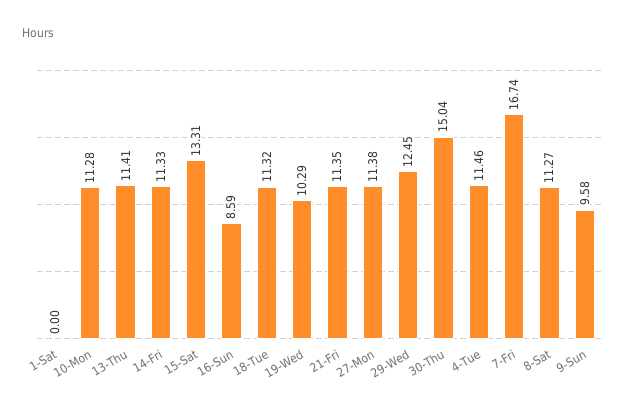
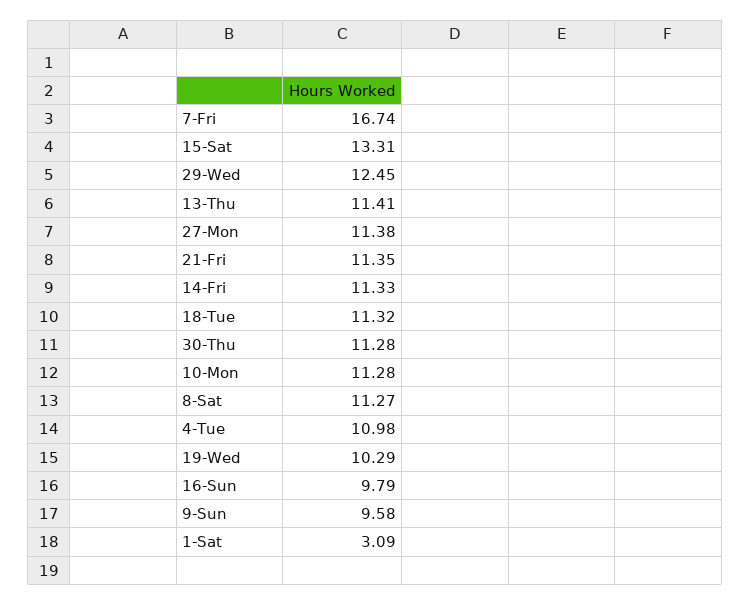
  {
-   "1-Sat": 0,
+   "1-Sat": 3.09,
    "10-Mon": 11.28,
    "13-Thu": 11.41,
    "14-Fri": 11.33,
    "15-Sat": 13.31,
-   "16-Sun": 8.59,
+   "16-Sun": 9.79,
    "18-Tue": 11.32,
    "19-Wed": 10.29,
    "21-Fri": 11.35,
    "27-Mon": 11.38,
    "29-Wed": 12.45,
-   "30-Thu": 15.04,
+   "30-Thu": 11.28,
-   "4-Tue": 11.46,
+   "4-Tue": 10.98,
    "7-Fri": 16.74,
    "8-Sat": 11.27,
    "9-Sun": 9.58
  }

